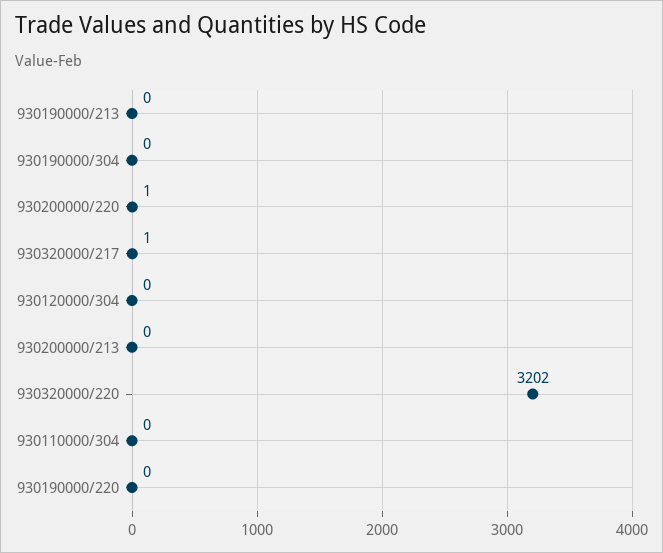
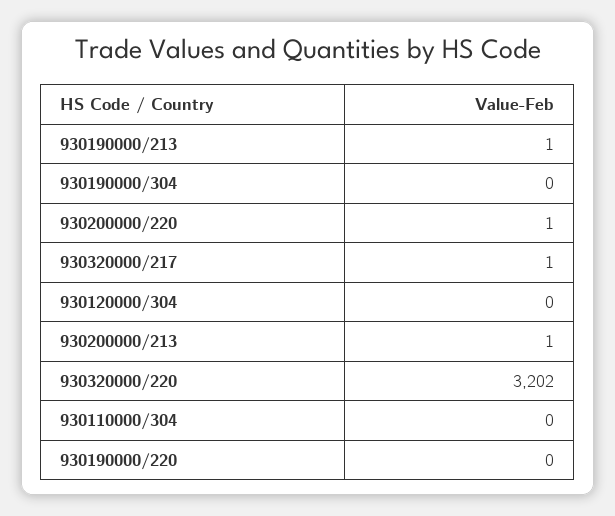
  {
-   "930190000/213": 0,
+   "930190000/213": 1,
    "930190000/304": 0,
    "930200000/220": 1,
    "930320000/217": 1,
    "930120000/304": 0,
-   "930200000/213": 0,
+   "930200000/213": 1,
    "930320000/220": 3202,
    "930110000/304": 0,
    "930190000/220": 0
  }

